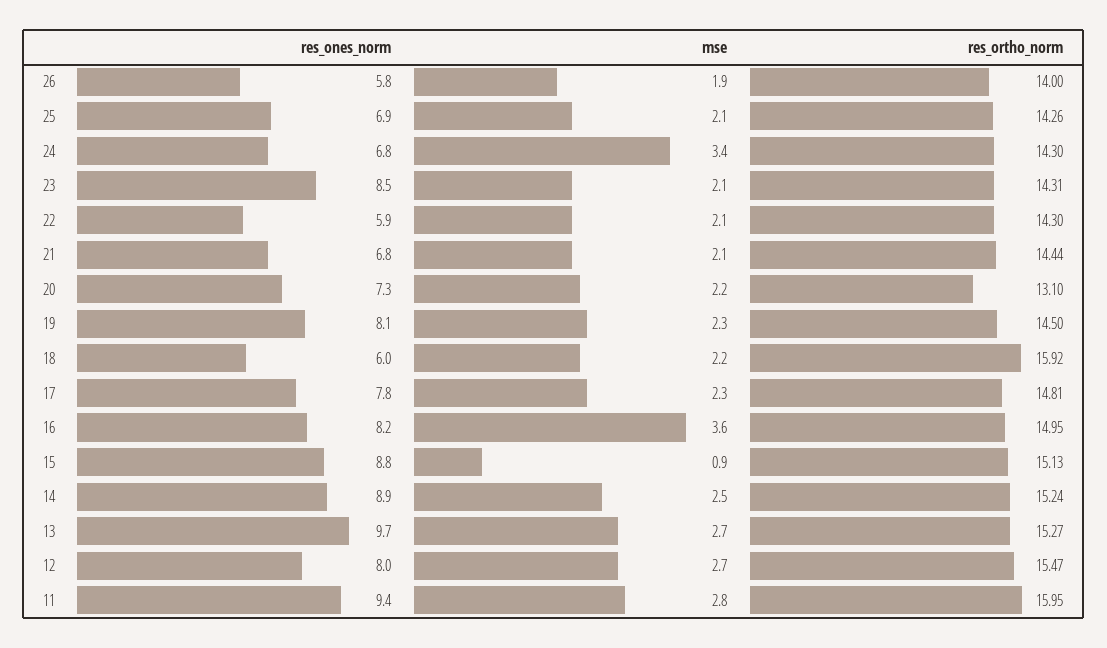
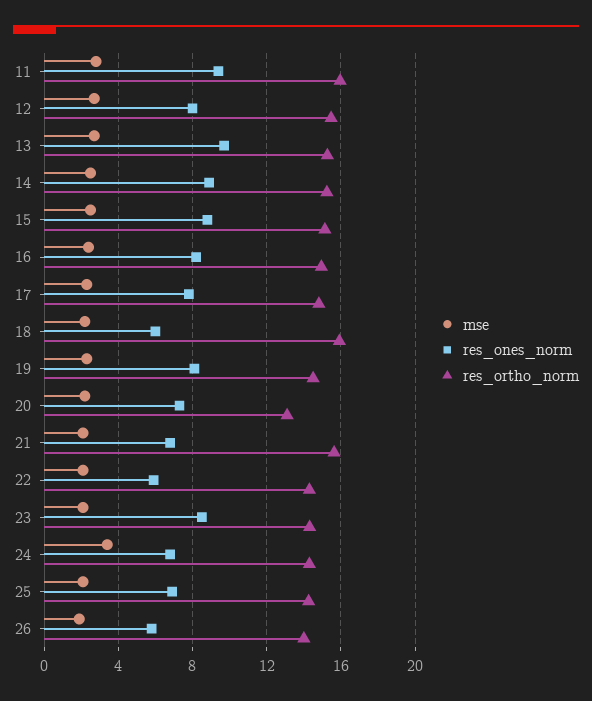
  {
    "res_ones_norm": {
      "26": 5.8,
      "25": 6.9,
      "24": 6.8,
      "23": 8.5,
      "22": 5.9,
      "21": 6.8,
      "20": 7.3,
      "19": 8.1,
      "18": 6,
      "17": 7.8,
      "16": 8.2,
      "15": 8.8,
      "14": 8.9,
      "13": 9.7,
      "12": 8,
      "11": 9.4
    },
    "mse": {
      "26": 1.9,
      "25": 2.1,
      "24": 3.4,
      "23": 2.1,
      "22": 2.1,
      "21": 2.1,
      "20": 2.2,
      "19": 2.3,
      "18": 2.2,
      "17": 2.3,
-     "16": 3.6,
+     "16": 2.5,
-     "15": 0.9,
+     "15": 2.5,
      "14": 2.5,
      "13": 2.7,
      "12": 2.7,
      "11": 2.8
    },
    "res_ortho_norm": {
      "26": 14,
      "25": 14.26,
      "24": 14.3,
      "23": 14.31,
      "22": 14.3,
-     "21": 14.44,
+     "21": 15.5,
      "20": 13.1,
      "19": 14.5,
      "18": 15.92,
      "17": 14.81,
      "16": 14.95,
      "15": 15.13,
      "14": 15.24,
      "13": 15.27,
      "12": 15.47,
      "11": 15.95
    }
  }

